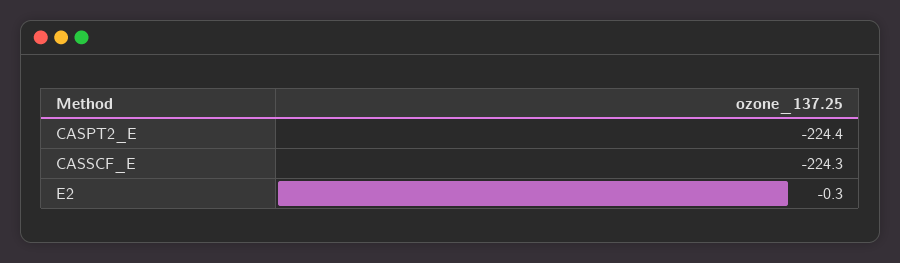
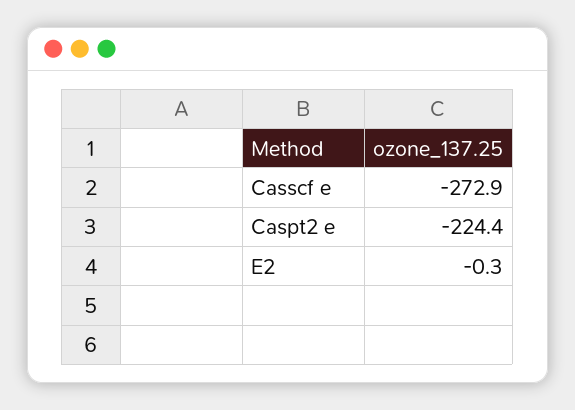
  {
    "CASPT2_E": -224.4,
-   "CASSCF_E": -224.3,
+   "CASSCF_E": -272.9,
    "E2": -0.3
  }

